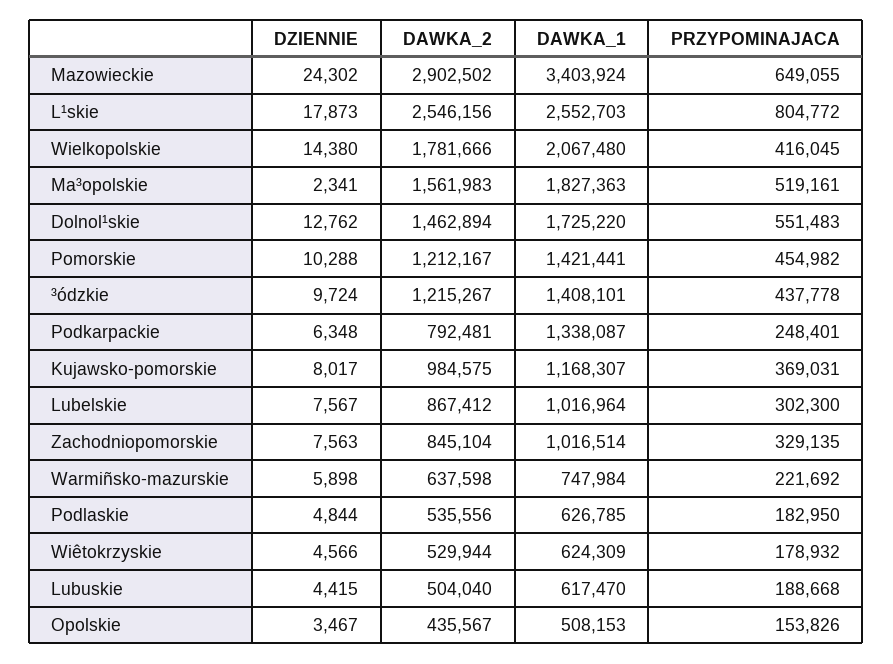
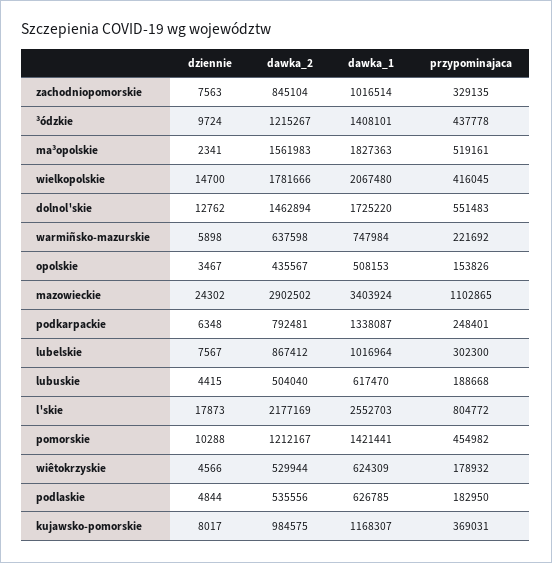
  {
    "DZIENNIE": {
      "Mazowieckie": 24302,
      "L¹skie": 17873,
-     "Wielkopolskie": 14380,
+     "Wielkopolskie": 14700,
      "Ma³opolskie": 2341,
      "Dolnol¹skie": 12762,
      "Pomorskie": 10288,
      "³ódzkie": 9724,
      "Podkarpackie": 6348,
      "Kujawsko-pomorskie": 8017,
      "Lubelskie": 7567,
      "Zachodniopomorskie": 7563,
      "Warmiñsko-mazurskie": 5898,
      "Podlaskie": 4844,
      "Wiêtokrzyskie": 4566,
      "Lubuskie": 4415,
      "Opolskie": 3467
    },
    "DAWKA_2": {
      "Mazowieckie": 2902502,
-     "L¹skie": 2546156,
+     "L¹skie": 2177169,
      "Wielkopolskie": 1781666,
      "Ma³opolskie": 1561983,
      "Dolnol¹skie": 1462894,
      "Pomorskie": 1212167,
      "³ódzkie": 1215267,
      "Podkarpackie": 792481,
      "Kujawsko-pomorskie": 984575,
      "Lubelskie": 867412,
      "Zachodniopomorskie": 845104,
      "Warmiñsko-mazurskie": 637598,
      "Podlaskie": 535556,
      "Wiêtokrzyskie": 529944,
      "Lubuskie": 504040,
      "Opolskie": 435567
    },
    "DAWKA_1": {
      "Mazowieckie": 3403924,
      "L¹skie": 2552703,
      "Wielkopolskie": 2067480,
      "Ma³opolskie": 1827363,
      "Dolnol¹skie": 1725220,
      "Pomorskie": 1421441,
      "³ódzkie": 1408101,
      "Podkarpackie": 1338087,
      "Kujawsko-pomorskie": 1168307,
      "Lubelskie": 1016964,
      "Zachodniopomorskie": 1016514,
      "Warmiñsko-mazurskie": 747984,
      "Podlaskie": 626785,
      "Wiêtokrzyskie": 624309,
      "Lubuskie": 617470,
      "Opolskie": 508153
    },
    "PRZYPOMINAJACA": {
-     "Mazowieckie": 649055,
+     "Mazowieckie": 1102865,
      "L¹skie": 804772,
      "Wielkopolskie": 416045,
      "Ma³opolskie": 519161,
      "Dolnol¹skie": 551483,
      "Pomorskie": 454982,
      "³ódzkie": 437778,
      "Podkarpackie": 248401,
      "Kujawsko-pomorskie": 369031,
      "Lubelskie": 302300,
      "Zachodniopomorskie": 329135,
      "Warmiñsko-mazurskie": 221692,
      "Podlaskie": 182950,
      "Wiêtokrzyskie": 178932,
      "Lubuskie": 188668,
      "Opolskie": 153826
    }
  }

